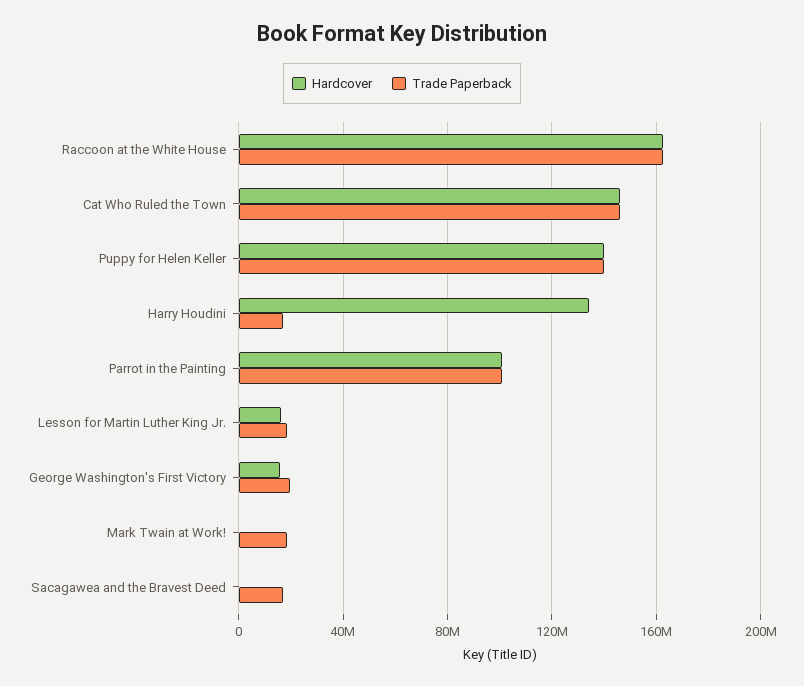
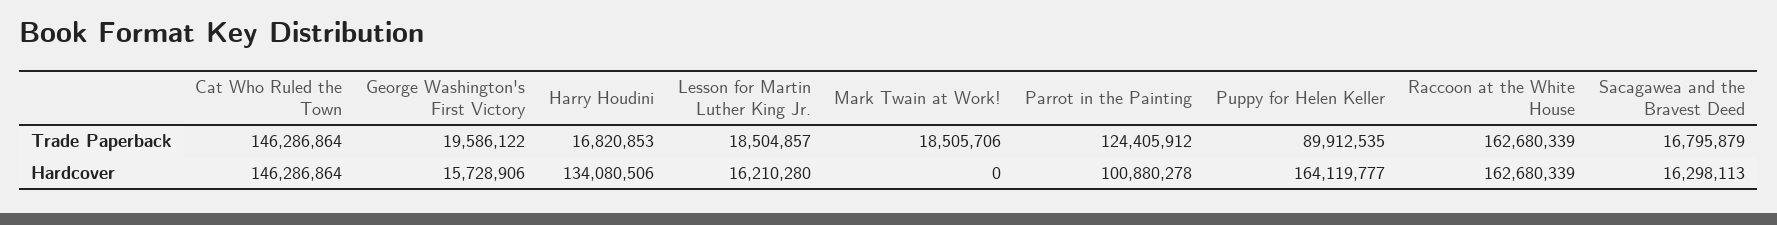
  {
    "Hardcover": {
      "Raccoon at the White House": 162680339,
      "Cat Who Ruled the Town": 146286864,
-     "Puppy for Helen Keller": 140000000,
+     "Puppy for Helen Keller": 164119777,
      "Harry Houdini": 134080506,
      "Parrot in the Painting": 100880278,
      "Lesson for Martin Luther King Jr.": 16210280,
      "George Washington's First Victory": 15728906,
      "Mark Twain at Work!": 0,
-     "Sacagawea and the Bravest Deed": 0
+     "Sacagawea and the Bravest Deed": 16298113
    },
    "Trade Paperback": {
      "Raccoon at the White House": 162680339,
      "Cat Who Ruled the Town": 146286864,
-     "Puppy for Helen Keller": 140000000,
+     "Puppy for Helen Keller": 89912535,
      "Harry Houdini": 16820853,
-     "Parrot in the Painting": 100000000,
+     "Parrot in the Painting": 124405912,
      "Lesson for Martin Luther King Jr.": 18504857,
      "George Washington's First Victory": 19586122,
      "Mark Twain at Work!": 18505706,
      "Sacagawea and the Bravest Deed": 16795879
    }
  }

